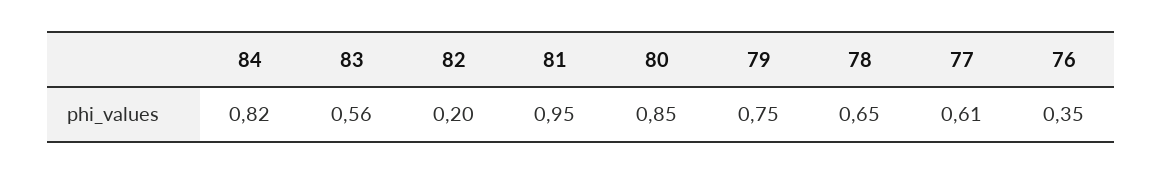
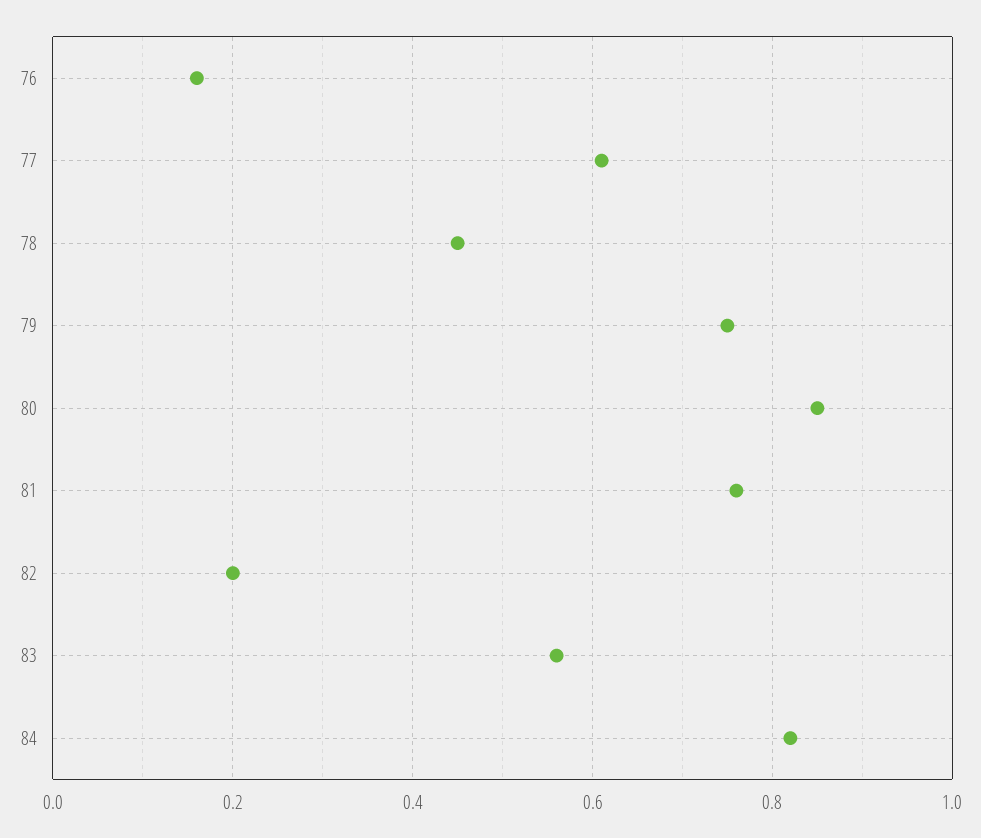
  {
    "84": 0.82,
    "83": 0.56,
    "82": 0.2,
-   "81": 0.95,
+   "81": 0.75,
    "80": 0.85,
    "79": 0.75,
-   "78": 0.65,
+   "78": 0.45,
    "77": 0.61,
-   "76": 0.35
+   "76": 0.15
  }

